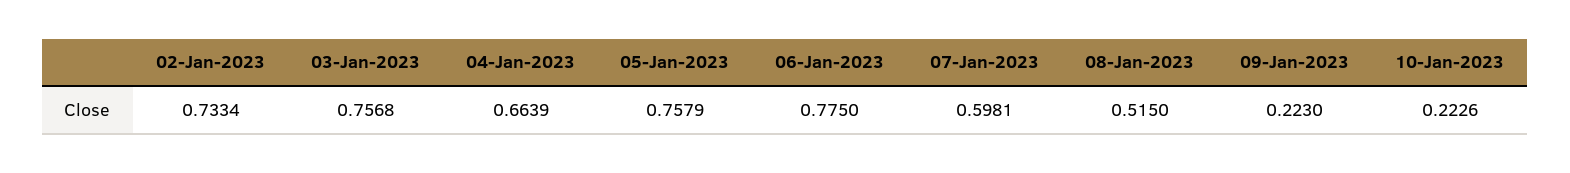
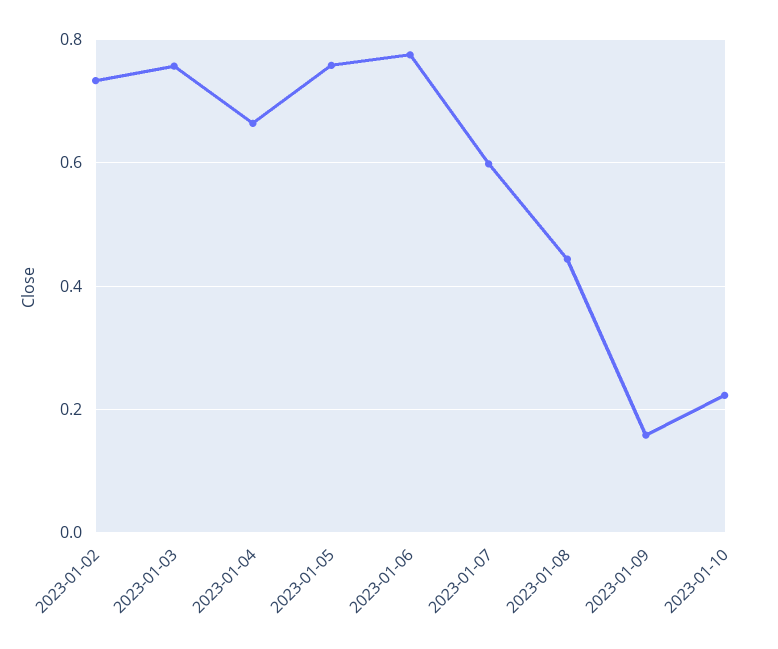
  {
    "02-Jan-2023": 0.7334,
    "03-Jan-2023": 0.7568,
    "04-Jan-2023": 0.6639,
    "05-Jan-2023": 0.7579,
    "06-Jan-2023": 0.775,
    "07-Jan-2023": 0.5981,
-   "08-Jan-2023": 0.515,
+   "08-Jan-2023": 0.44,
-   "09-Jan-2023": 0.223,
+   "09-Jan-2023": 0.16,
    "10-Jan-2023": 0.2226
  }

